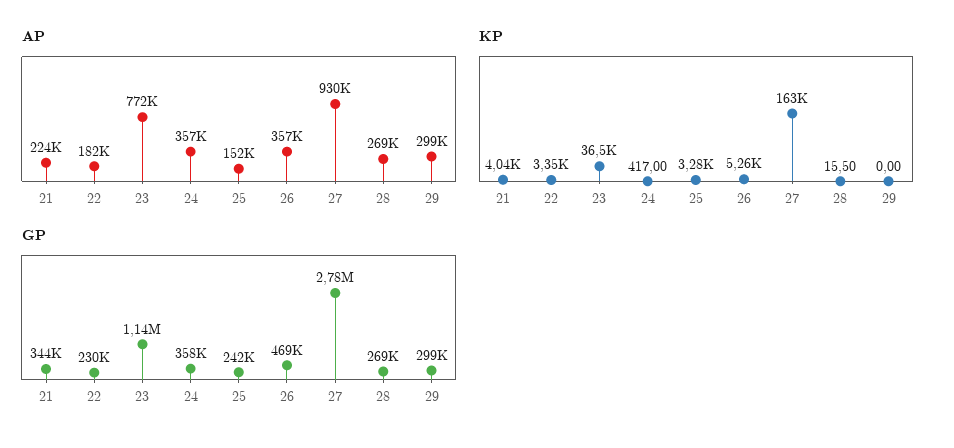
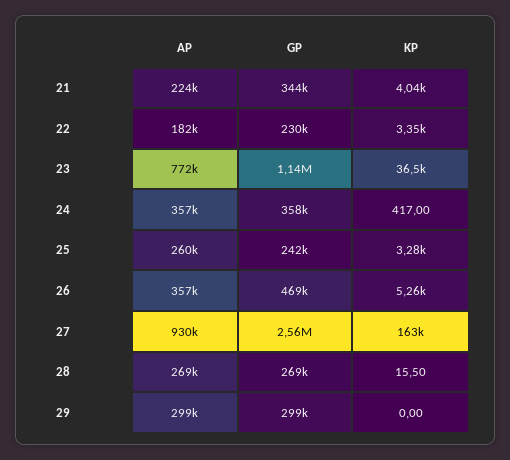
  {
    "AP": {
      "21": 224000,
      "22": 182000,
      "23": 772000,
      "24": 357000,
-     "25": 152000,
+     "25": 260000,
      "26": 357000,
      "27": 930000,
      "28": 269000,
      "29": 299000
    },
    "KP": {
      "21": 4040,
      "22": 3350,
      "23": 36500,
      "24": 417,
      "25": 3280,
      "26": 5260,
      "27": 163000,
      "28": 15.5,
      "29": 0
    },
    "GP": {
      "21": 344000,
      "22": 230000,
      "23": 1140000,
      "24": 358000,
      "25": 242000,
      "26": 469000,
-     "27": 2780000,
+     "27": 2560000,
      "28": 269000,
      "29": 299000
    }
  }

